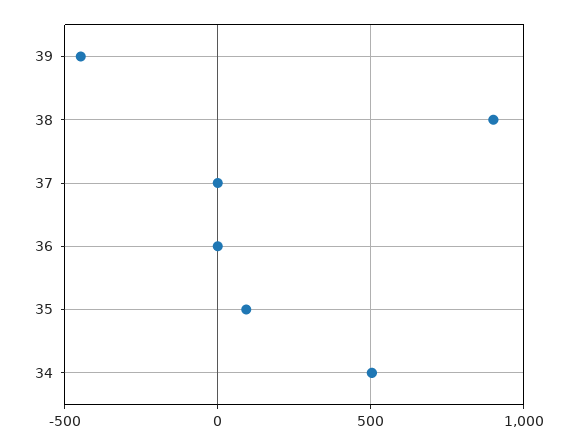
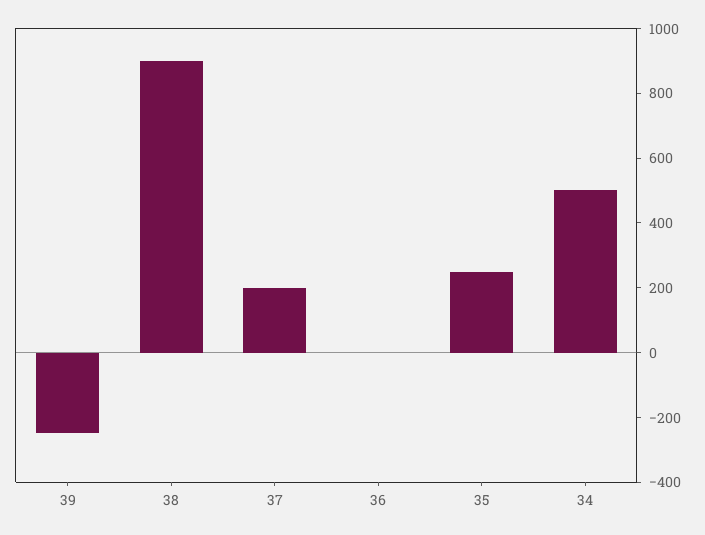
  {
-   "39": -450,
+   "39": -250,
    "38": 900,
-   "37": 0,
+   "37": 200,
    "36": 0,
-   "35": 100,
+   "35": 250,
    "34": 500
  }

